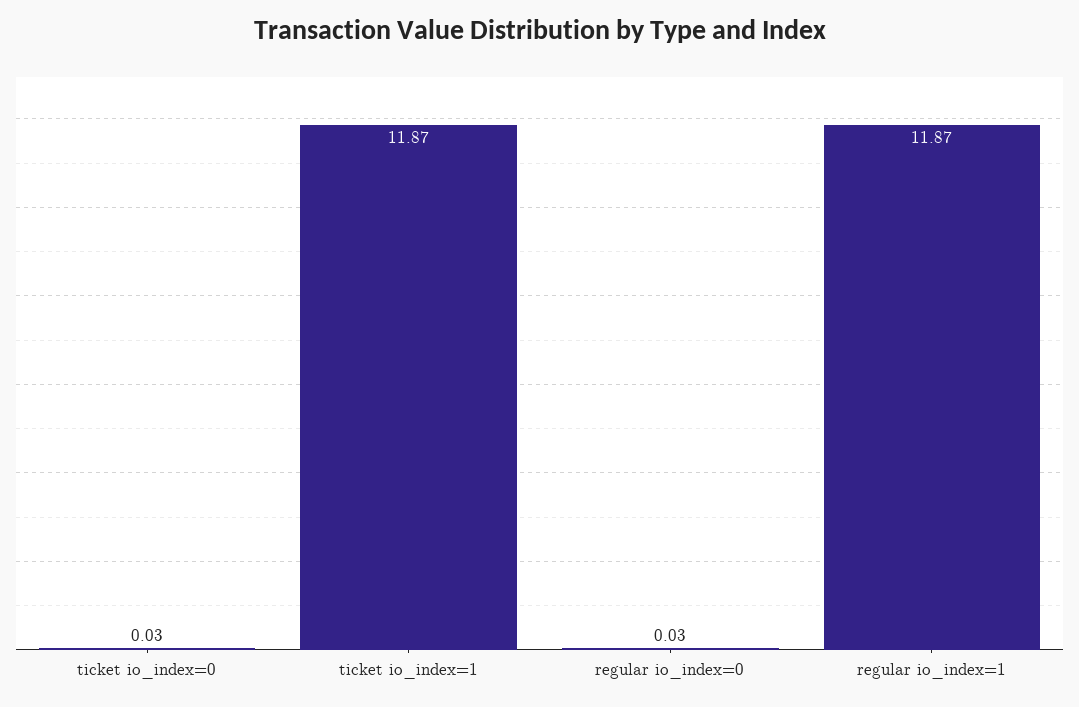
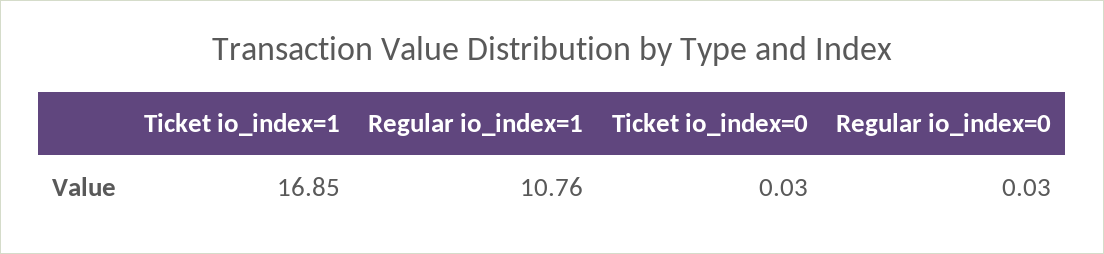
  {
    "ticket io_index=0": 0.03,
-   "ticket io_index=1": 11.87,
+   "ticket io_index=1": 16.85,
    "regular io_index=0": 0.03,
-   "regular io_index=1": 11.87
+   "regular io_index=1": 10.76
  }

